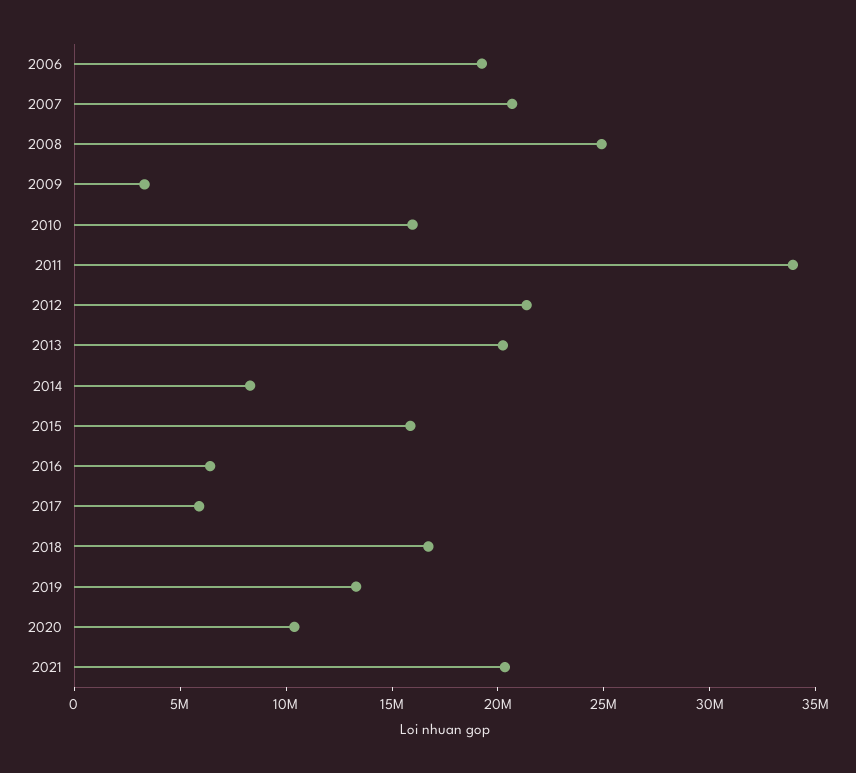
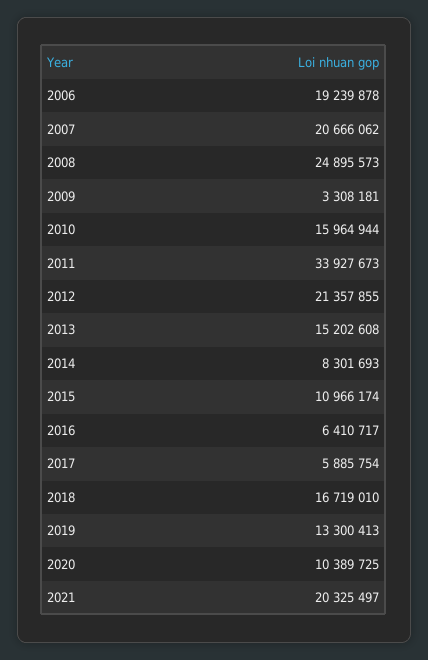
  {
    "2006": 19239878,
    "2007": 20666062,
    "2008": 24895573,
    "2009": 3308181,
    "2010": 15964944,
    "2011": 33927673,
    "2012": 21357855,
-   "2013": 20000000,
+   "2013": 15202608,
    "2014": 8301693,
-   "2015": 16000000,
+   "2015": 10966174,
    "2016": 6410717,
    "2017": 5885754,
    "2018": 16719010,
    "2019": 13300413,
    "2020": 10389725,
    "2021": 20325497
  }

